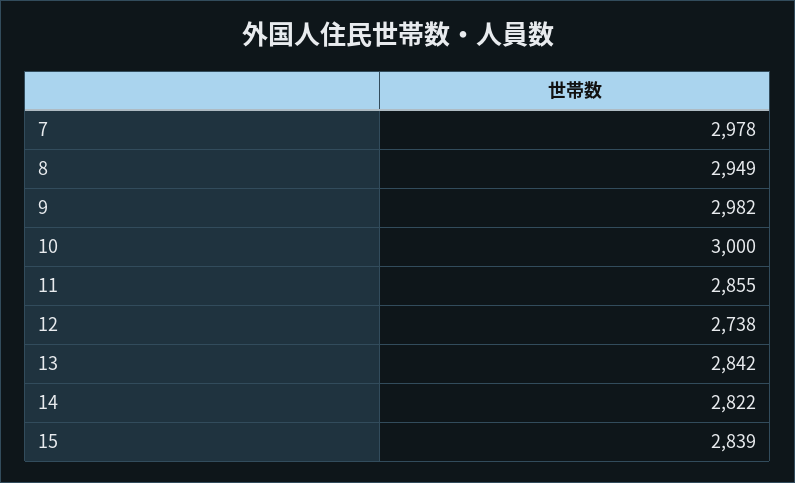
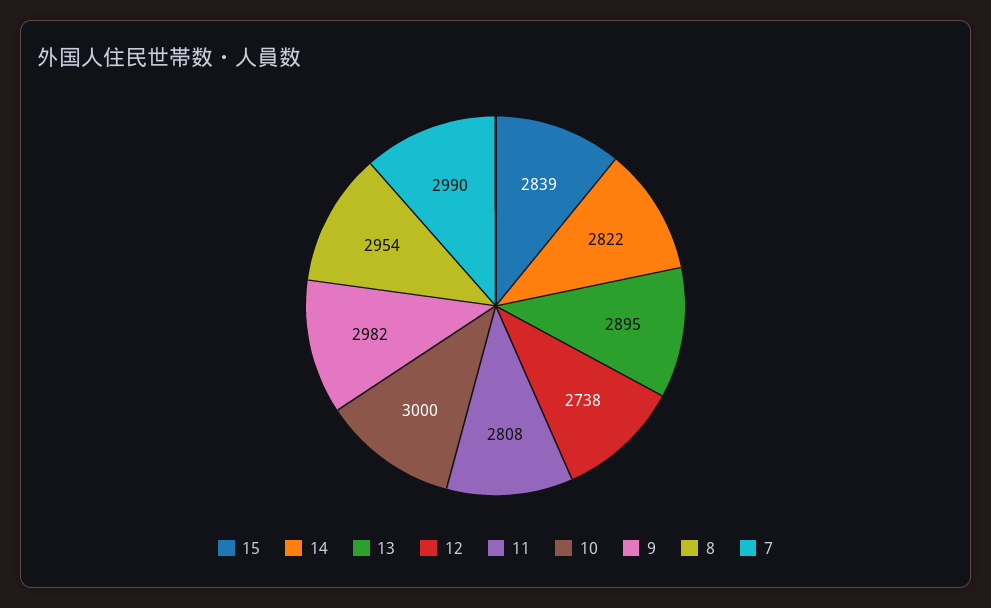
  {
-   "7": 2978,
+   "7": 2990,
-   "8": 2949,
+   "8": 2954,
    "9": 2982,
    "10": 3000,
-   "11": 2855,
+   "11": 2808,
    "12": 2738,
-   "13": 2842,
+   "13": 2895,
    "14": 2822,
    "15": 2839
  }

